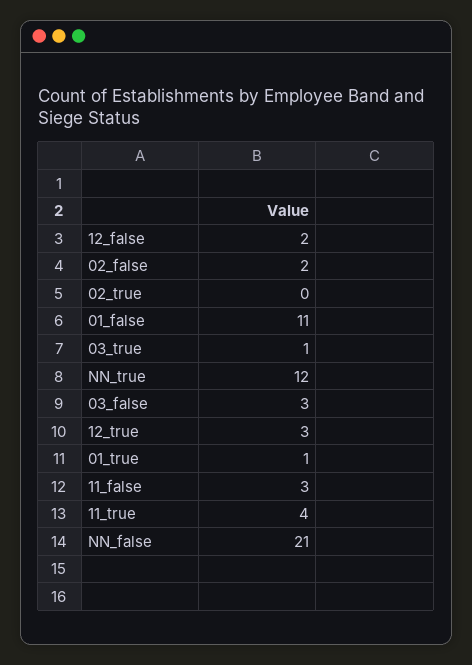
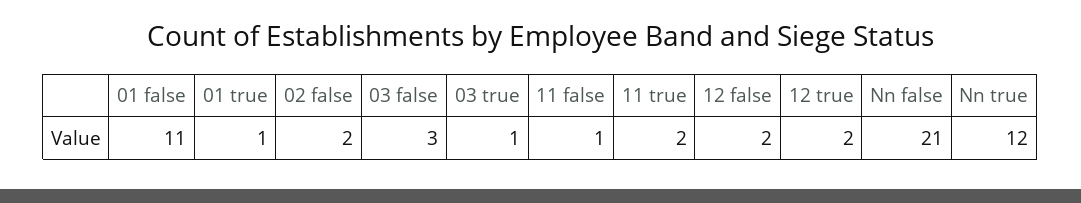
  {
    "12_false": 2,
    "02_false": 2,
-   "02_true": 0,
    "01_false": 11,
    "03_true": 1,
    "NN_true": 12,
    "03_false": 3,
-   "12_true": 3,
+   "12_true": 2,
    "01_true": 1,
-   "11_false": 3,
+   "11_false": 1,
-   "11_true": 4,
+   "11_true": 2,
    "NN_false": 21
  }

